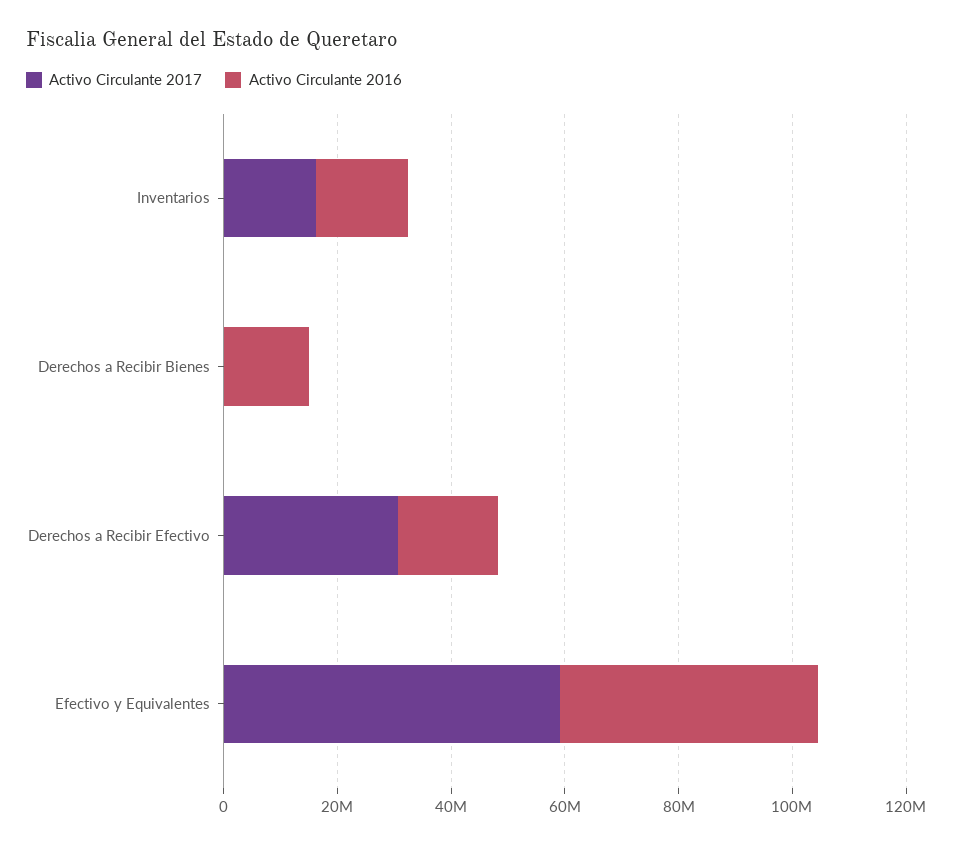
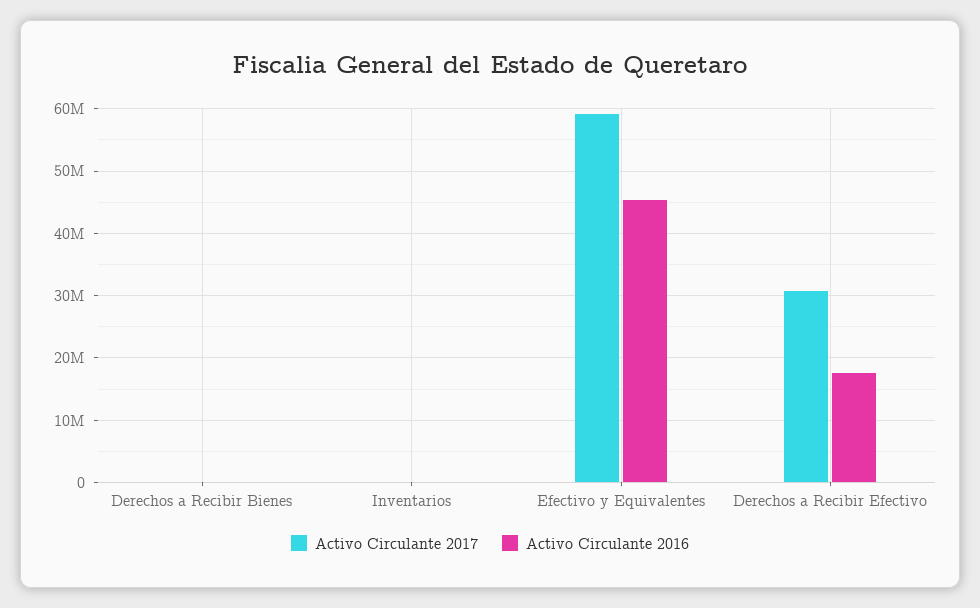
  {
    "Activo Circulante 2017": {
-     "Inventarios": 15000000,
+     "Inventarios": 0,
      "Derechos a Recibir Bienes": 0,
      "Derechos a Recibir Efectivo": 31000000,
      "Efectivo y Equivalentes": 59000000
    },
    "Activo Circulante 2016": {
-     "Inventarios": 15000000,
+     "Inventarios": 0,
-     "Derechos a Recibir Bienes": 15000000,
+     "Derechos a Recibir Bienes": 0,
      "Derechos a Recibir Efectivo": 18000000,
      "Efectivo y Equivalentes": 45000000
    }
  }

